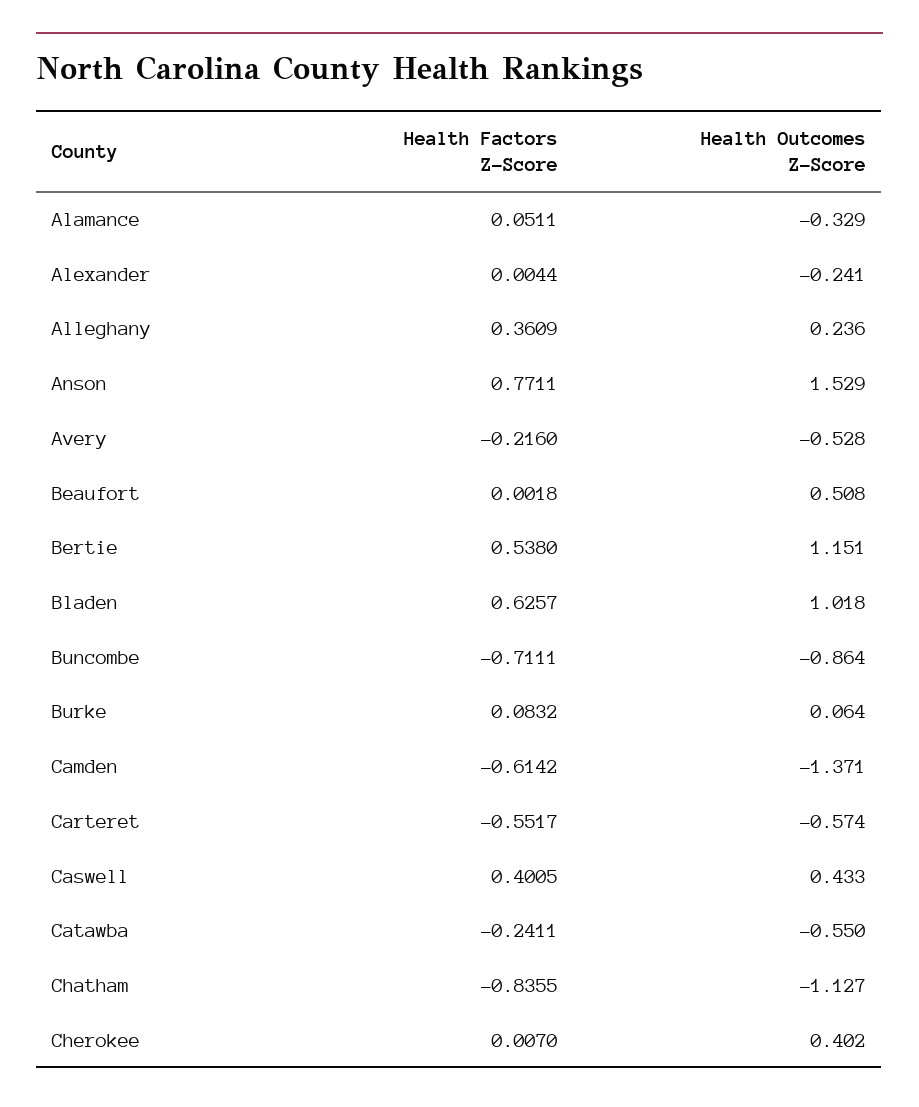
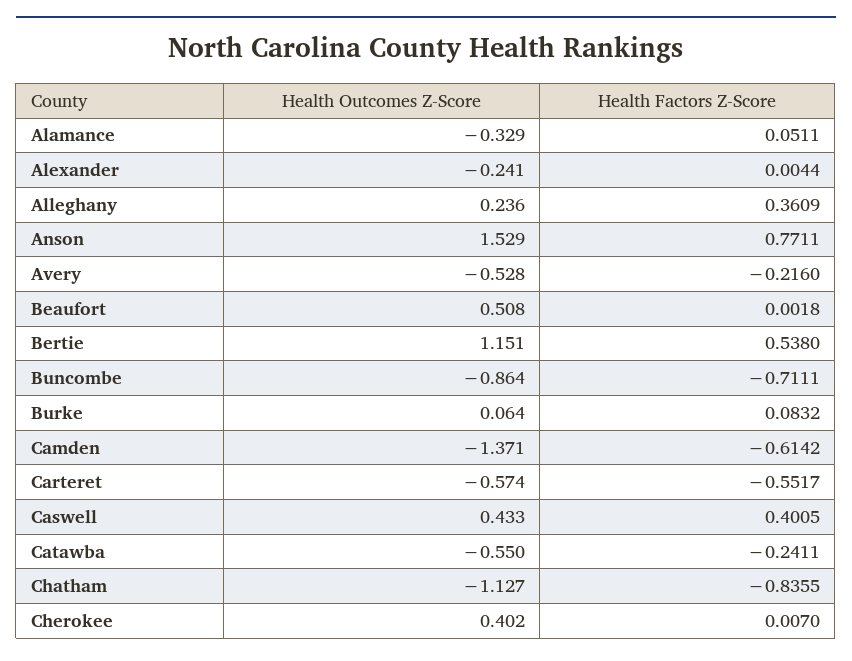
  {
    "Health Factors Z-Score": {
      "Alamance": 0.0511,
      "Alexander": 0.0044,
      "Alleghany": 0.3609,
      "Anson": 0.7711,
      "Avery": -0.216,
      "Beaufort": 0.0018,
      "Bertie": 0.538,
-     "Bladen": 0.6257,
      "Buncombe": -0.7111,
      "Burke": 0.0832,
      "Camden": -0.6142,
      "Carteret": -0.5517,
      "Caswell": 0.4005,
      "Catawba": -0.2411,
      "Chatham": -0.8355,
      "Cherokee": 0.007
    },
    "Health Outcomes Z-Score": {
      "Alamance": -0.329,
      "Alexander": -0.241,
      "Alleghany": 0.236,
      "Anson": 1.529,
      "Avery": -0.528,
      "Beaufort": 0.508,
      "Bertie": 1.151,
-     "Bladen": 1.018,
      "Buncombe": -0.864,
      "Burke": 0.064,
      "Camden": -1.371,
      "Carteret": -0.574,
      "Caswell": 0.433,
      "Catawba": -0.55,
      "Chatham": -1.127,
      "Cherokee": 0.402
    }
  }

